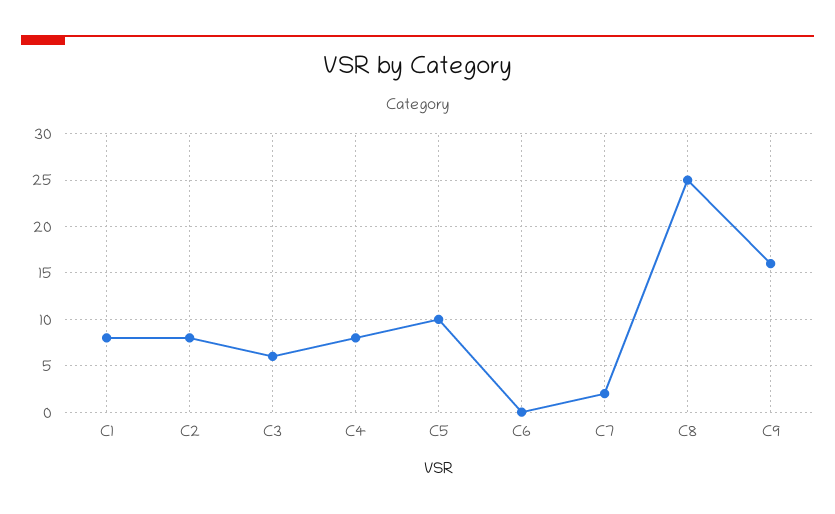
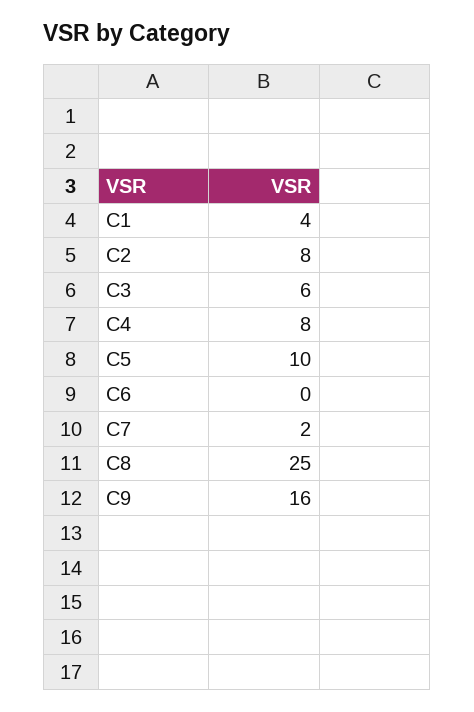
  {
-   "C1": 8,
+   "C1": 4,
    "C2": 8,
    "C3": 6,
    "C4": 8,
    "C5": 10,
    "C6": 0,
    "C7": 2,
    "C8": 25,
    "C9": 16
  }

